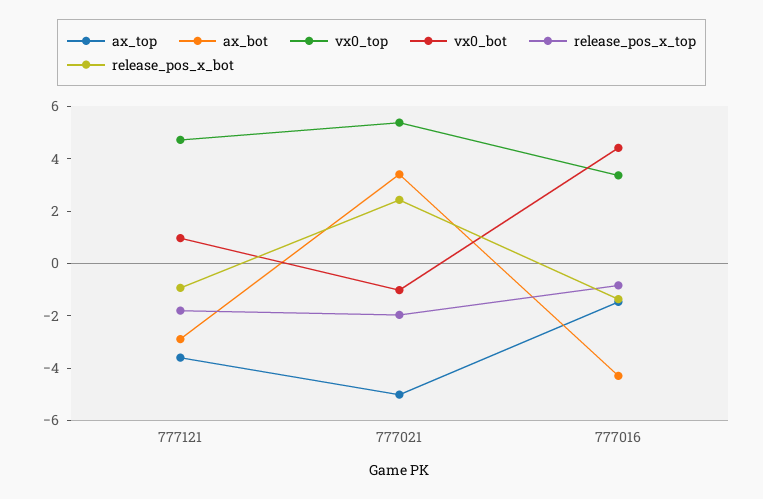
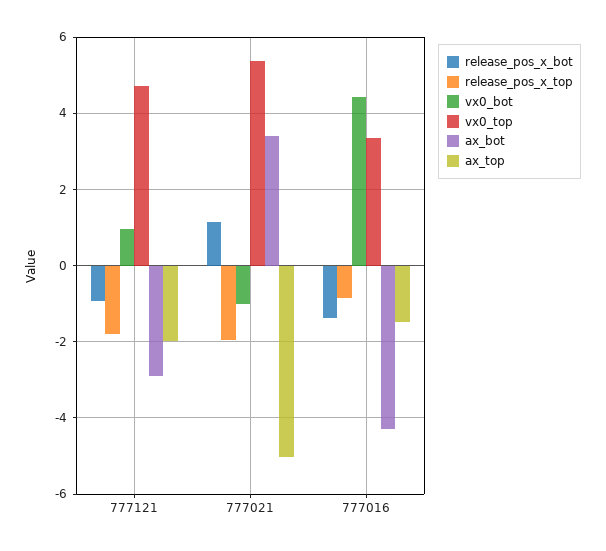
  {
    "ax_top": {
-     "777121": -3.5,
+     "777121": -2,
      "777021": -5,
      "777016": -1.4
    },
    "ax_bot": {
      "777121": -2.8,
      "777021": 3.4,
      "777016": -4.2
    },
    "vx0_top": {
      "777121": 4.8,
      "777021": 5.4,
      "777016": 3.4
    },
    "vx0_bot": {
      "777121": 1,
      "777021": -1,
      "777016": 4.4
    },
    "release_pos_x_top": {
      "777121": -1.8,
      "777021": -2,
      "777016": -0.8
    },
    "release_pos_x_bot": {
      "777121": -1,
-     "777021": 2.5,
+     "777021": 1.2,
      "777016": -1.4
    }
  }

